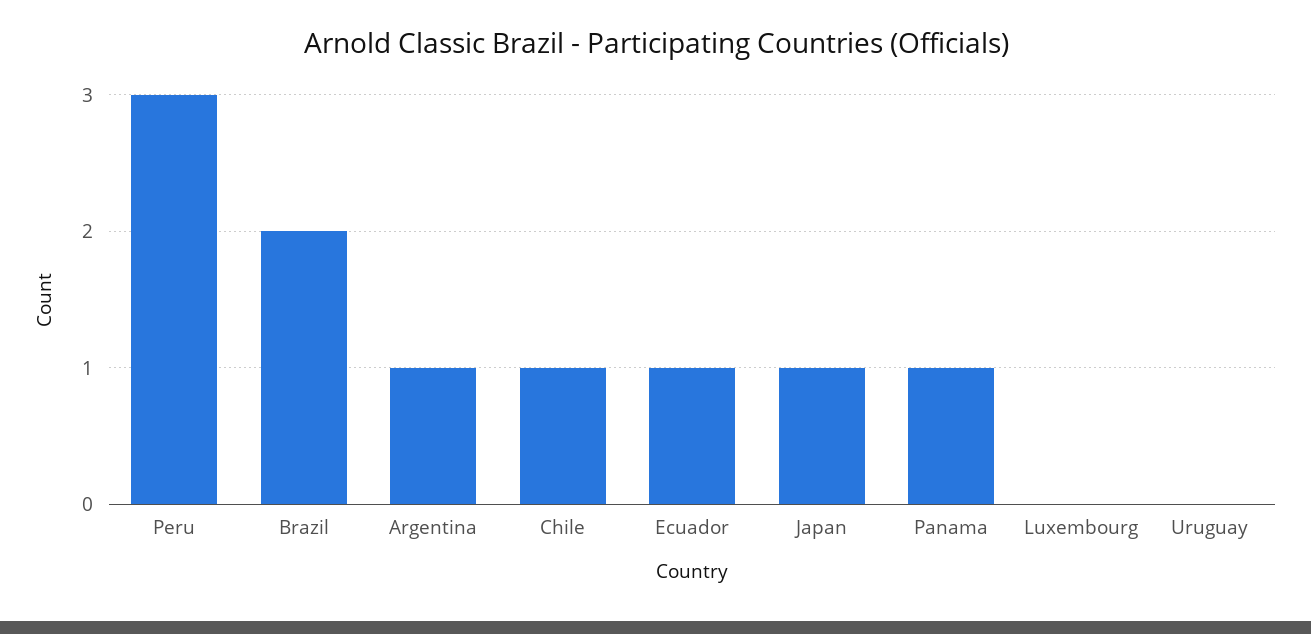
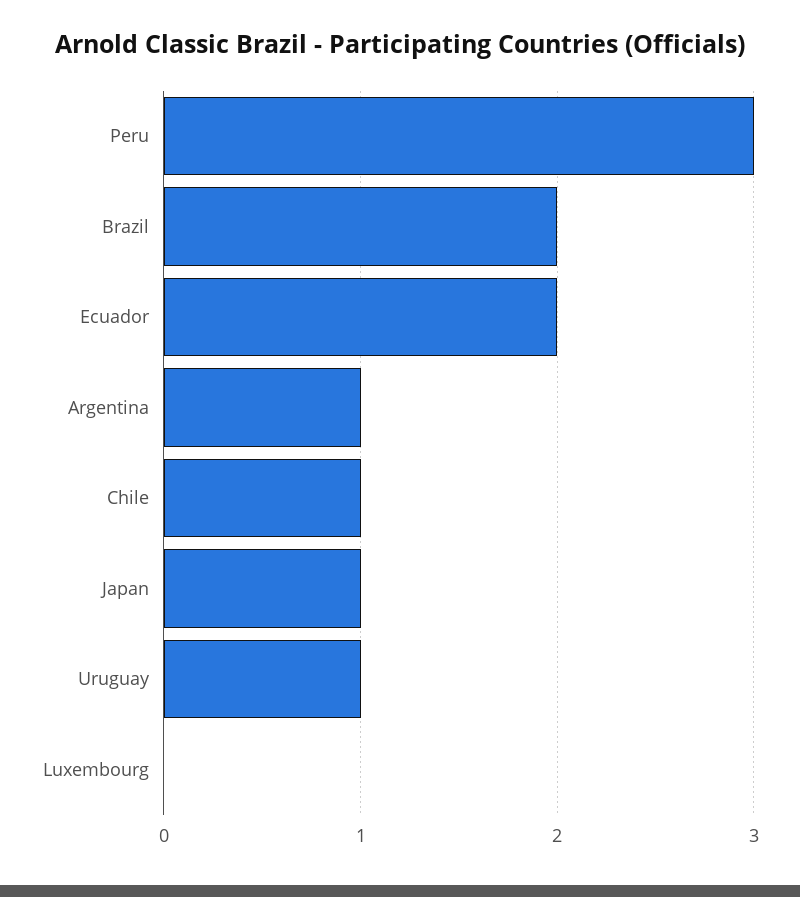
  {
    "Peru": 3,
    "Brazil": 2,
    "Argentina": 1,
    "Chile": 1,
-   "Ecuador": 1,
+   "Ecuador": 2,
    "Japan": 1,
-   "Panama": 1,
    "Luxembourg": 0,
-   "Uruguay": 0
+   "Uruguay": 1
  }

